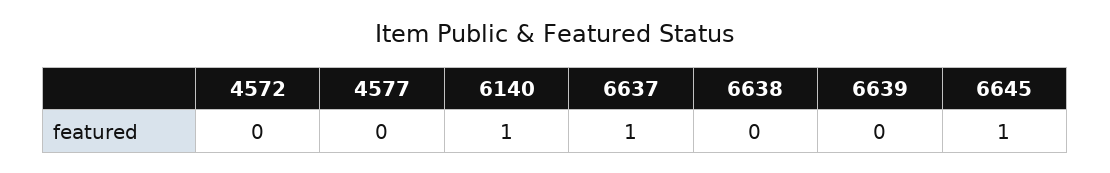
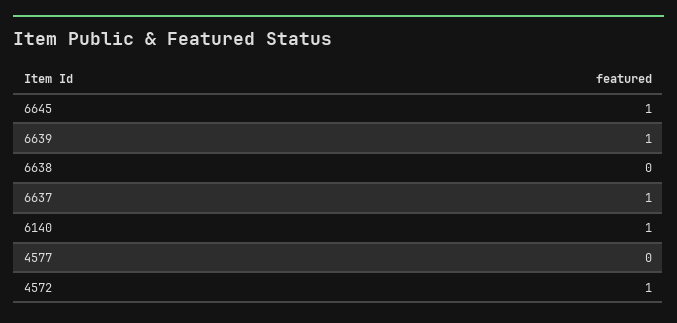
  {
-   "4572": 0,
+   "4572": 1,
    "4577": 0,
    "6140": 1,
    "6637": 1,
    "6638": 0,
-   "6639": 0,
+   "6639": 1,
    "6645": 1
  }

